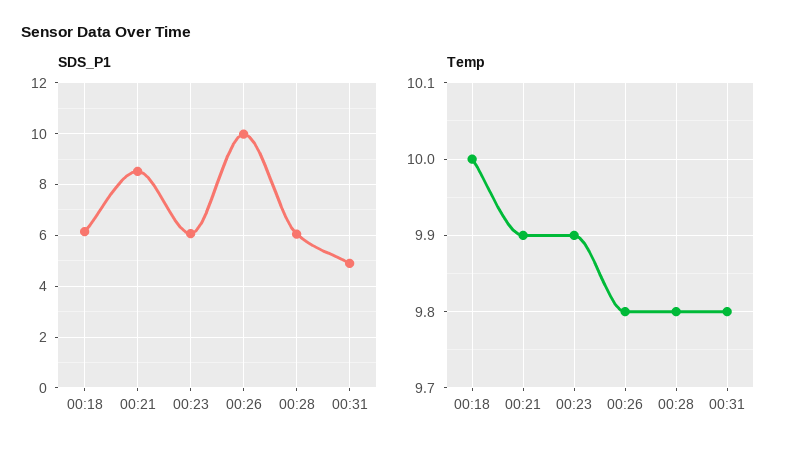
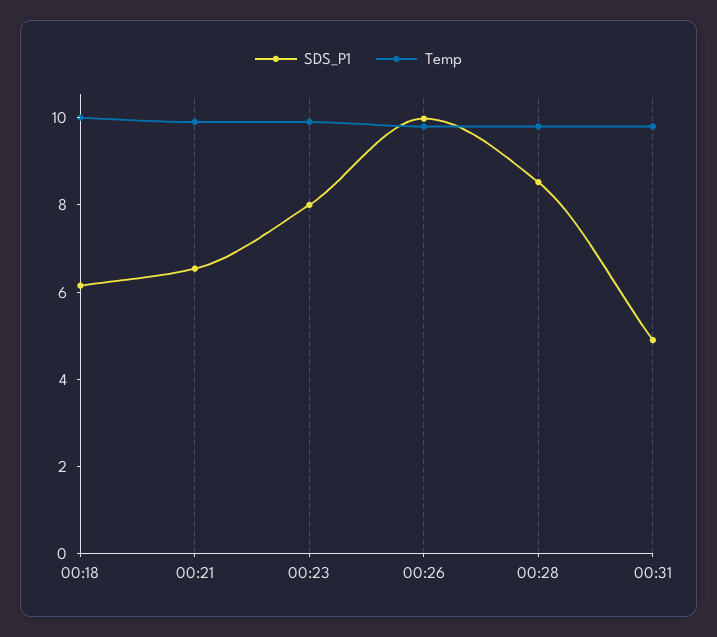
  {
    "SDS_P1": {
      "00:18": 6.25,
-     "00:21": 8.5,
+     "00:21": 6.5,
-     "00:23": 6,
+     "00:23": 8,
      "00:26": 10,
-     "00:28": 6,
+     "00:28": 8.5,
      "00:31": 5
    },
    "Temp": {
      "00:18": 10,
      "00:21": 9.9,
      "00:23": 9.9,
      "00:26": 9.8,
      "00:28": 9.8,
      "00:31": 9.8
    }
  }

